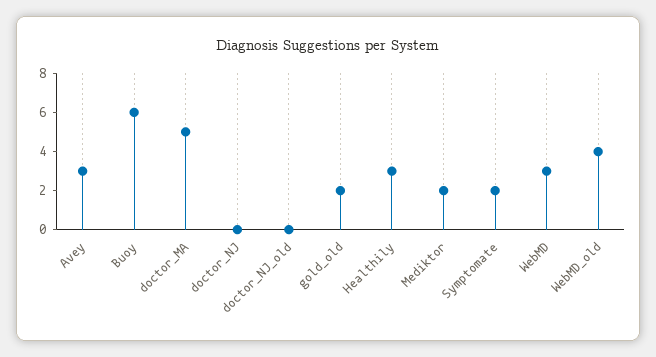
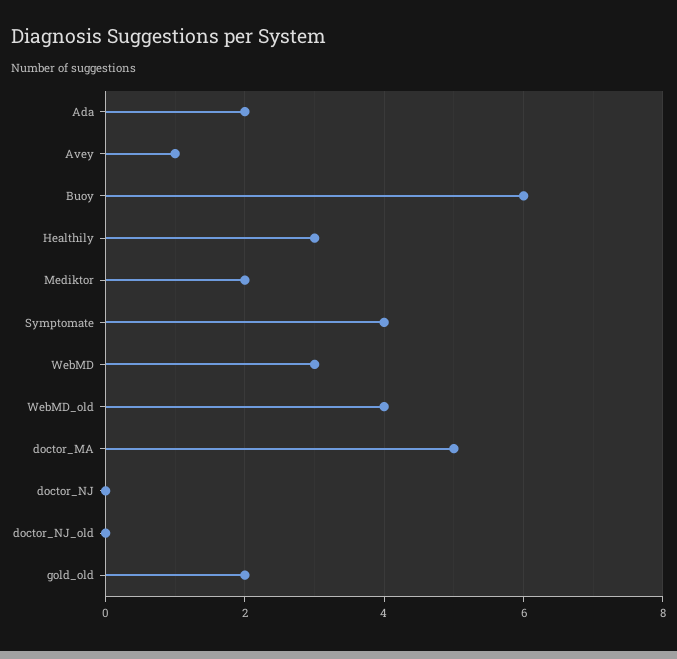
  {
-   "Avey": 3,
+   "Avey": 1,
    "Buoy": 6,
    "doctor_MA": 5,
    "doctor_NJ": 0,
    "doctor_NJ_old": 0,
    "gold_old": 2,
    "Healthily": 3,
    "Mediktor": 2,
-   "Symptomate": 2,
+   "Symptomate": 4,
    "WebMD": 3,
-   "WebMD_old": 4
+   "WebMD_old": 4,
+   "Ada": 2
  }

